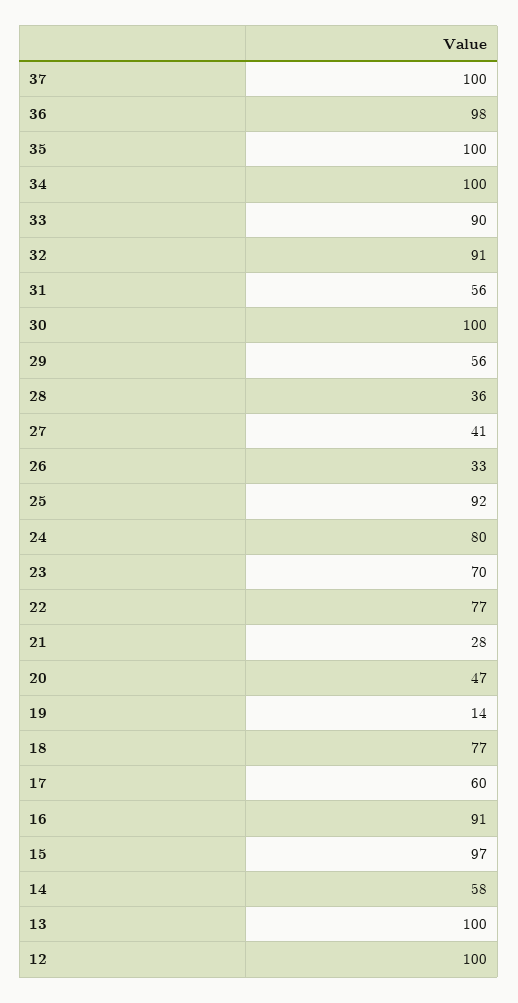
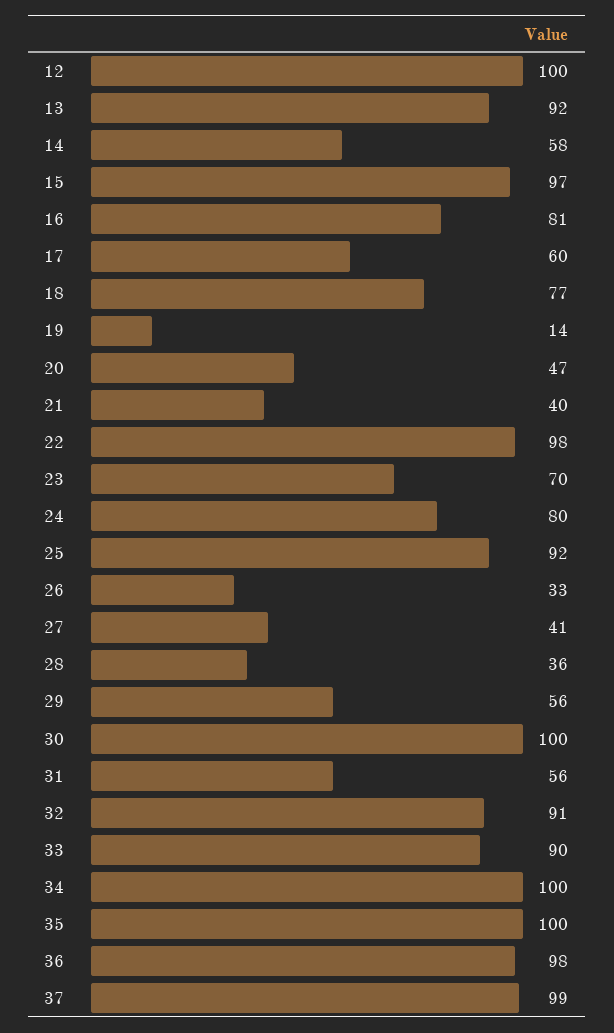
  {
-   "37": 100,
+   "37": 99,
    "36": 98,
    "35": 100,
    "34": 100,
    "33": 90,
    "32": 91,
    "31": 56,
    "30": 100,
    "29": 56,
    "28": 36,
    "27": 41,
    "26": 33,
    "25": 92,
    "24": 80,
    "23": 70,
-   "22": 77,
+   "22": 98,
-   "21": 28,
+   "21": 40,
    "20": 47,
    "19": 14,
    "18": 77,
    "17": 60,
-   "16": 91,
+   "16": 81,
    "15": 97,
    "14": 58,
-   "13": 100,
+   "13": 92,
    "12": 100
  }

